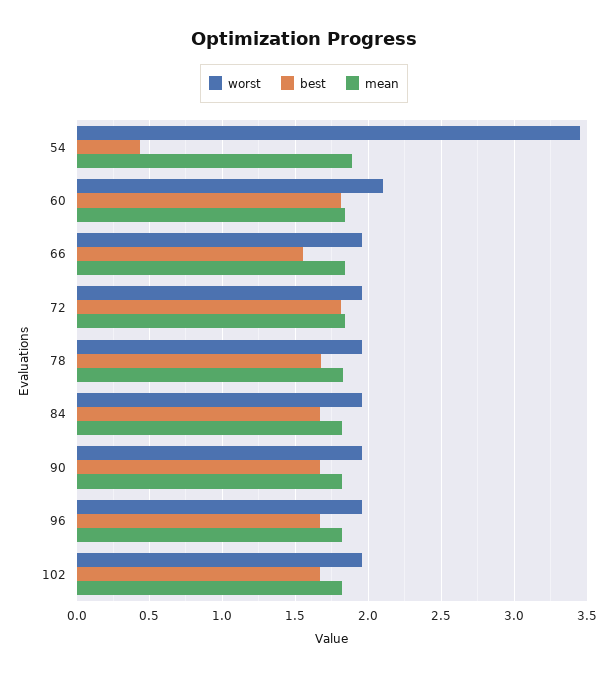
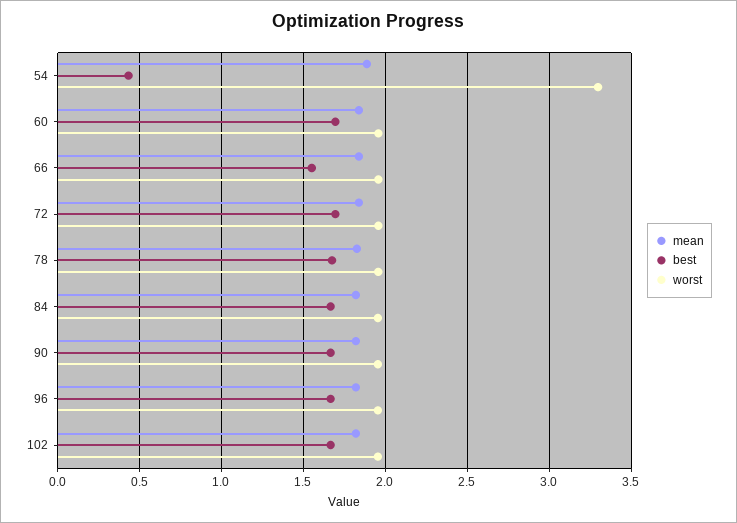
  {
    "worst": {
-     "54": 3.45,
+     "54": 3.3,
-     "60": 2.1,
+     "60": 1.95,
      "66": 1.95,
      "72": 1.95,
      "78": 1.95,
      "84": 1.95,
      "90": 1.95,
      "96": 1.95,
      "102": 1.95
    },
    "best": {
      "54": 0.45,
-     "60": 1.8,
+     "60": 1.7,
      "66": 1.55,
-     "72": 1.8,
+     "72": 1.7,
      "78": 1.65,
      "84": 1.65,
      "90": 1.65,
      "96": 1.65,
      "102": 1.65
    },
    "mean": {
      "54": 1.9,
      "60": 1.85,
      "66": 1.85,
      "72": 1.85,
      "78": 1.85,
      "84": 1.8,
      "90": 1.8,
      "96": 1.8,
      "102": 1.8
    }
  }

